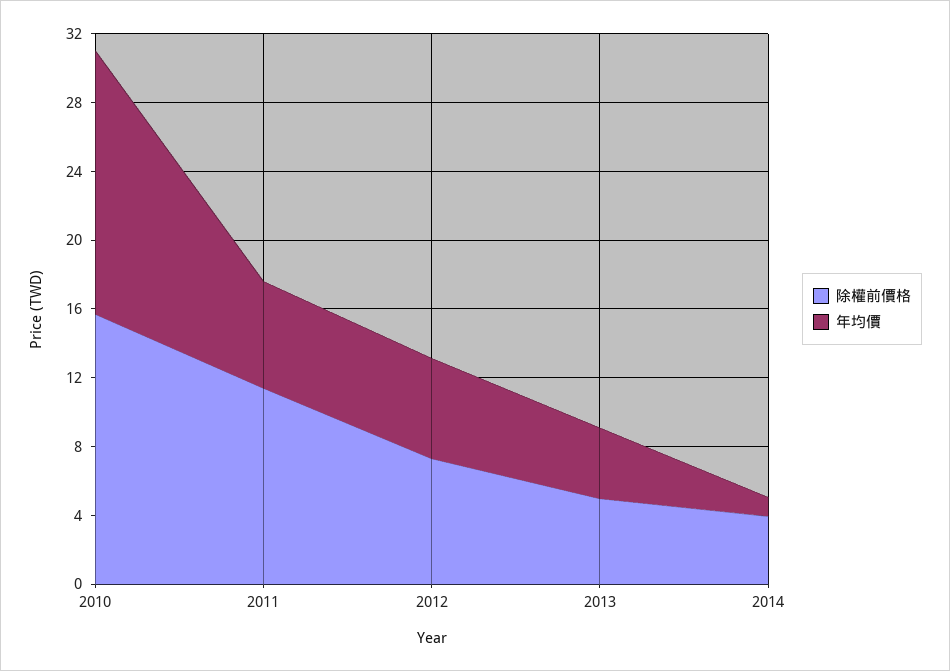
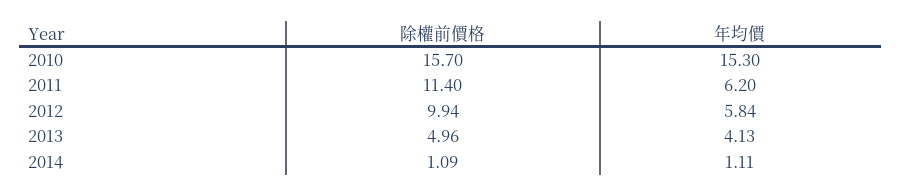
  {
    "除權前價格": {
      "2010": 15.7,
      "2011": 11.4,
-     "2012": 7,
+     "2012": 9.94,
      "2013": 4.96,
-     "2014": 4
+     "2014": 1.09
    },
    "年均價": {
      "2010": 15.3,
      "2011": 6.2,
      "2012": 5.84,
      "2013": 4.13,
      "2014": 1.11
    }
  }

